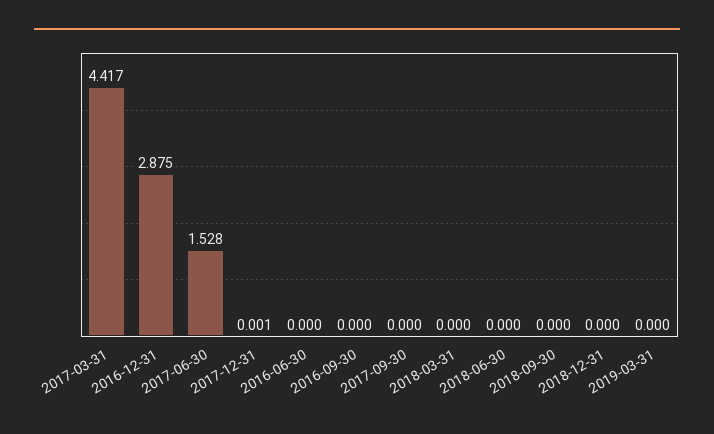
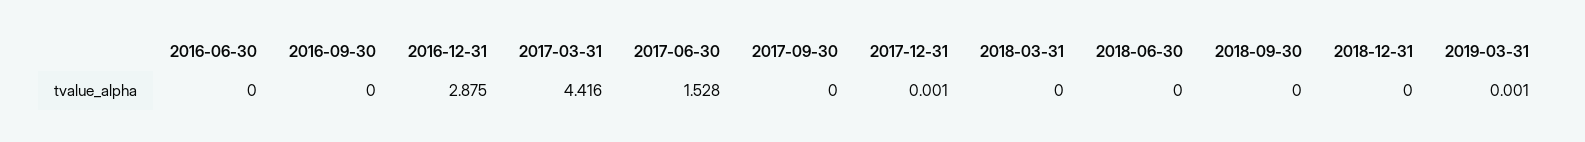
  {
-   "2017-03-31": 4.417,
+   "2017-03-31": 4.416,
    "2016-12-31": 2.875,
    "2017-06-30": 1.528,
    "2017-12-31": 0.001,
    "2016-06-30": 0,
    "2016-09-30": 0,
    "2017-09-30": 0,
    "2018-03-31": 0,
    "2018-06-30": 0,
    "2018-09-30": 0,
    "2018-12-31": 0,
-   "2019-03-31": 0
+   "2019-03-31": 0.001
  }

